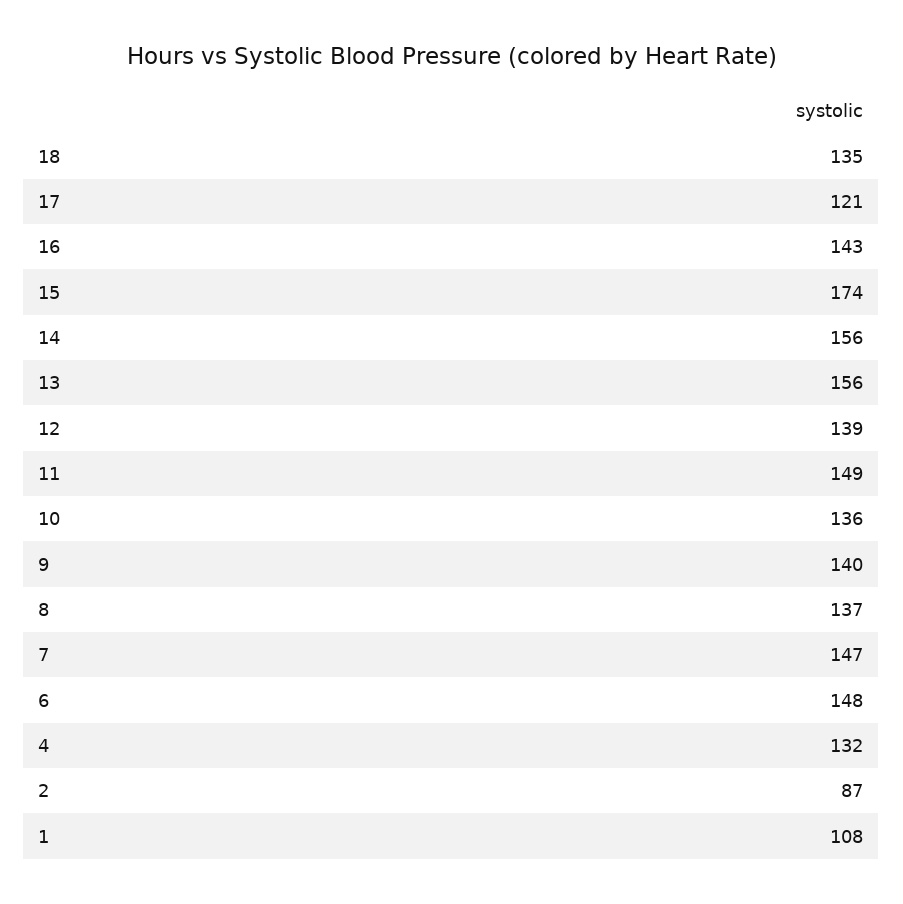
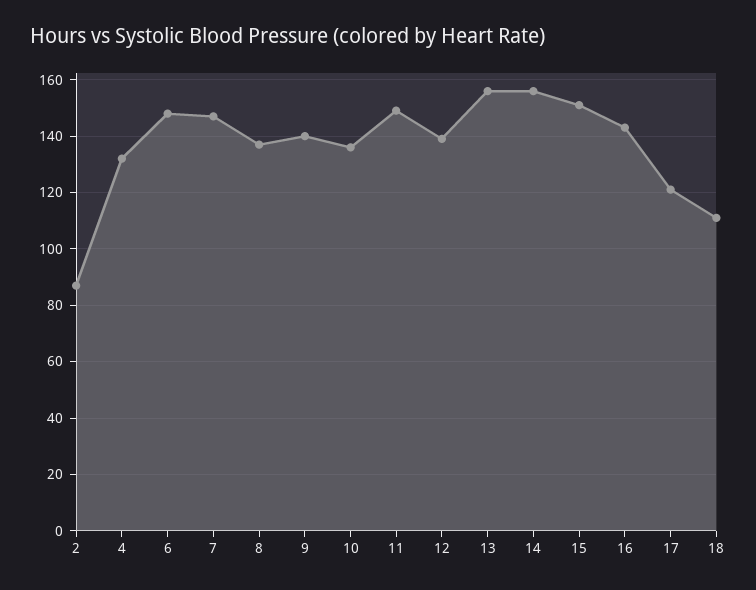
  {
-   "18": 135,
+   "18": 110,
    "17": 121,
    "16": 143,
-   "15": 174,
+   "15": 150,
    "14": 156,
    "13": 156,
    "12": 139,
    "11": 149,
    "10": 136,
    "9": 140,
    "8": 137,
    "7": 147,
    "6": 148,
    "4": 132,
-   "2": 87,
+   "2": 87
-   "1": 108
  }

